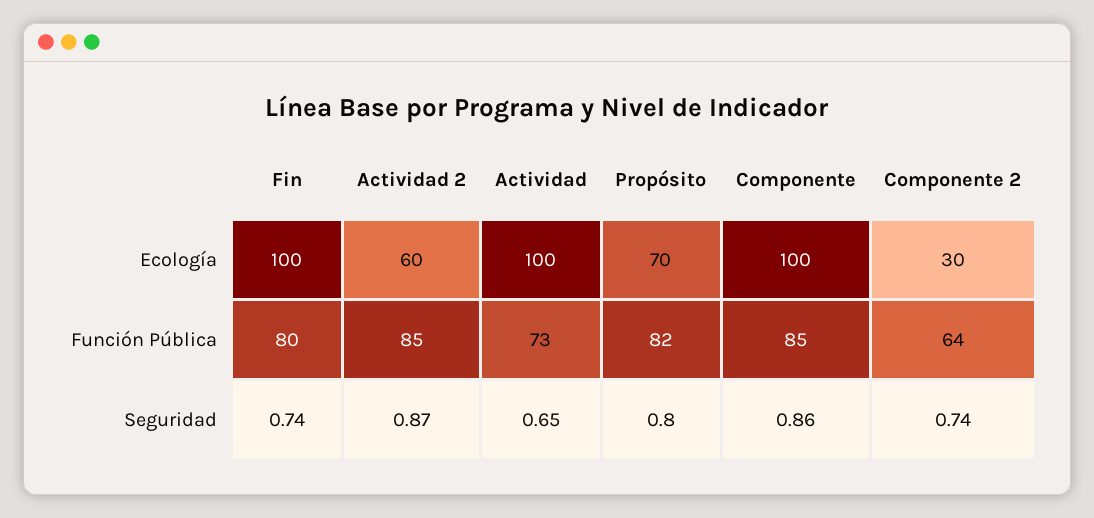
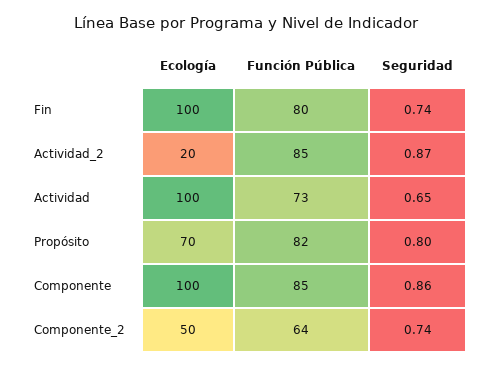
  {
    "Fin": {
      "Ecología": 100,
      "Función Pública": 80,
      "Seguridad": 0.74
    },
    "Actividad 2": {
-     "Ecología": 60,
+     "Ecología": 20,
      "Función Pública": 85,
      "Seguridad": 0.87
    },
    "Actividad": {
      "Ecología": 100,
      "Función Pública": 73,
      "Seguridad": 0.65
    },
    "Propósito": {
      "Ecología": 70,
      "Función Pública": 82,
      "Seguridad": 0.8
    },
    "Componente": {
      "Ecología": 100,
      "Función Pública": 85,
      "Seguridad": 0.86
    },
    "Componente 2": {
-     "Ecología": 30,
+     "Ecología": 50,
      "Función Pública": 64,
      "Seguridad": 0.74
    }
  }

